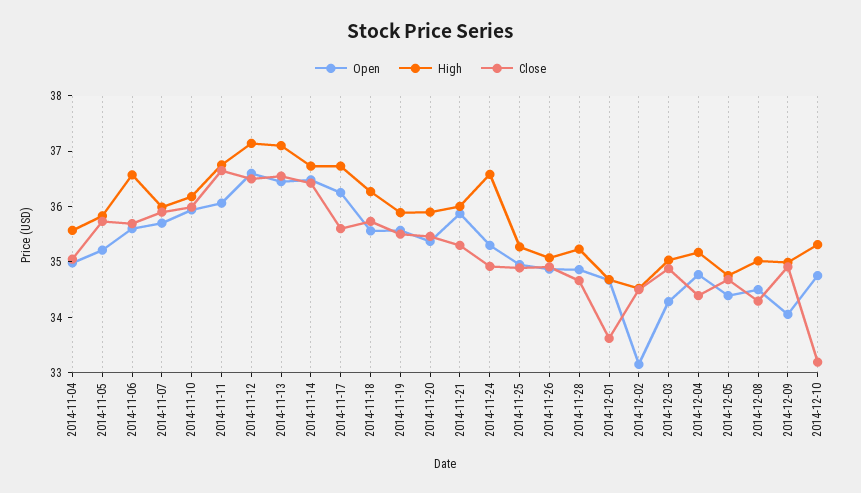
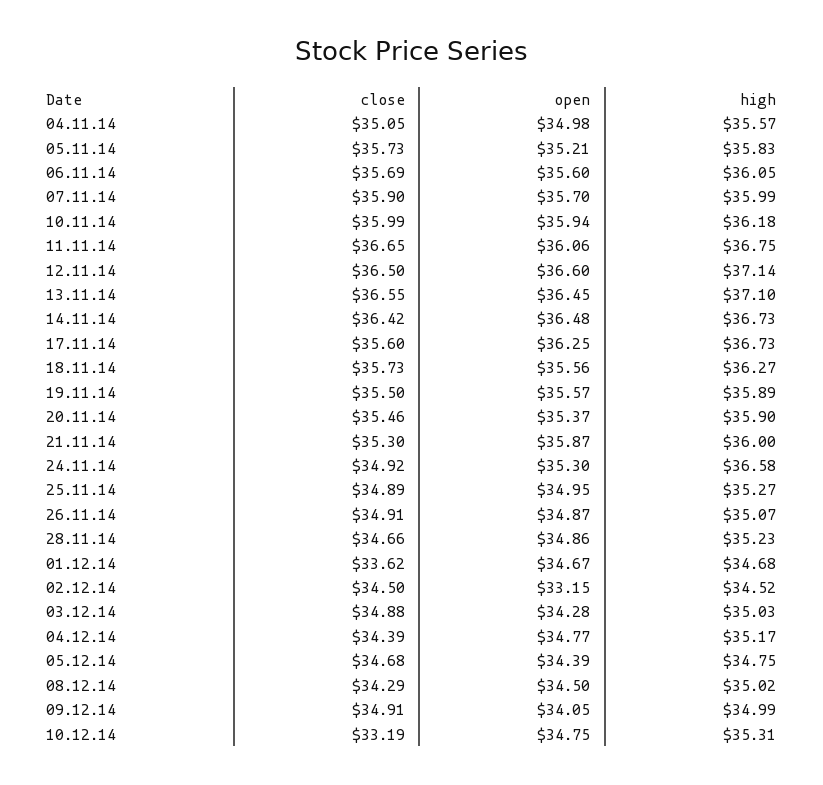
  {
    "Open": {
      "2014-11-04": 34.98,
      "2014-11-05": 35.21,
      "2014-11-06": 35.6,
      "2014-11-07": 35.7,
      "2014-11-10": 35.94,
      "2014-11-11": 36.06,
      "2014-11-12": 36.6,
      "2014-11-13": 36.45,
      "2014-11-14": 36.48,
      "2014-11-17": 36.25,
      "2014-11-18": 35.56,
      "2014-11-19": 35.57,
      "2014-11-20": 35.37,
      "2014-11-21": 35.87,
      "2014-11-24": 35.3,
      "2014-11-25": 34.95,
      "2014-11-26": 34.87,
      "2014-11-28": 34.86,
      "2014-12-01": 34.67,
      "2014-12-02": 33.15,
      "2014-12-03": 34.28,
      "2014-12-04": 34.77,
      "2014-12-05": 34.39,
      "2014-12-08": 34.5,
      "2014-12-09": 34.05,
      "2014-12-10": 34.75
    },
    "High": {
      "2014-11-04": 35.57,
      "2014-11-05": 35.83,
-     "2014-11-06": 36.6,
+     "2014-11-06": 36.05,
      "2014-11-07": 35.99,
      "2014-11-10": 36.18,
      "2014-11-11": 36.75,
      "2014-11-12": 37.14,
      "2014-11-13": 37.1,
      "2014-11-14": 36.73,
      "2014-11-17": 36.73,
      "2014-11-18": 36.27,
      "2014-11-19": 35.89,
      "2014-11-20": 35.9,
      "2014-11-21": 36,
      "2014-11-24": 36.58,
      "2014-11-25": 35.27,
      "2014-11-26": 35.07,
      "2014-11-28": 35.23,
      "2014-12-01": 34.68,
      "2014-12-02": 34.52,
      "2014-12-03": 35.03,
      "2014-12-04": 35.17,
      "2014-12-05": 34.75,
      "2014-12-08": 35.02,
      "2014-12-09": 34.99,
      "2014-12-10": 35.31
    },
    "Close": {
      "2014-11-04": 35.05,
      "2014-11-05": 35.73,
      "2014-11-06": 35.69,
      "2014-11-07": 35.9,
      "2014-11-10": 35.99,
      "2014-11-11": 36.65,
      "2014-11-12": 36.5,
      "2014-11-13": 36.55,
      "2014-11-14": 36.42,
      "2014-11-17": 35.6,
      "2014-11-18": 35.73,
      "2014-11-19": 35.5,
      "2014-11-20": 35.46,
      "2014-11-21": 35.3,
      "2014-11-24": 34.92,
      "2014-11-25": 34.89,
      "2014-11-26": 34.91,
      "2014-11-28": 34.66,
      "2014-12-01": 33.62,
      "2014-12-02": 34.5,
      "2014-12-03": 34.88,
      "2014-12-04": 34.39,
      "2014-12-05": 34.68,
      "2014-12-08": 34.29,
      "2014-12-09": 34.91,
      "2014-12-10": 33.19
    }
  }

